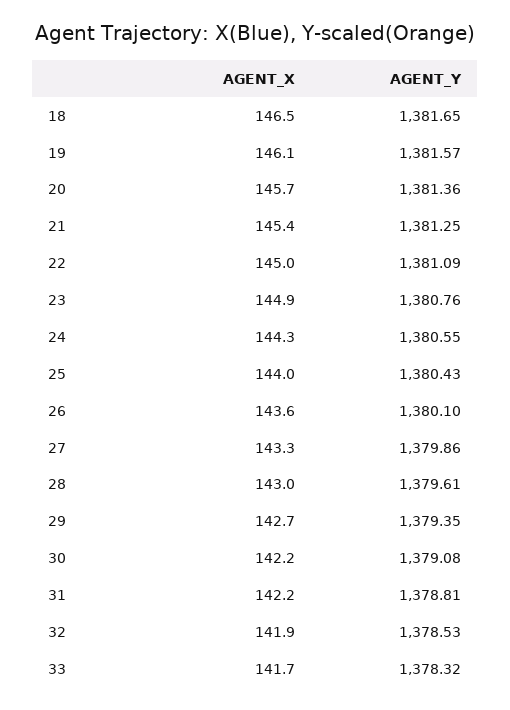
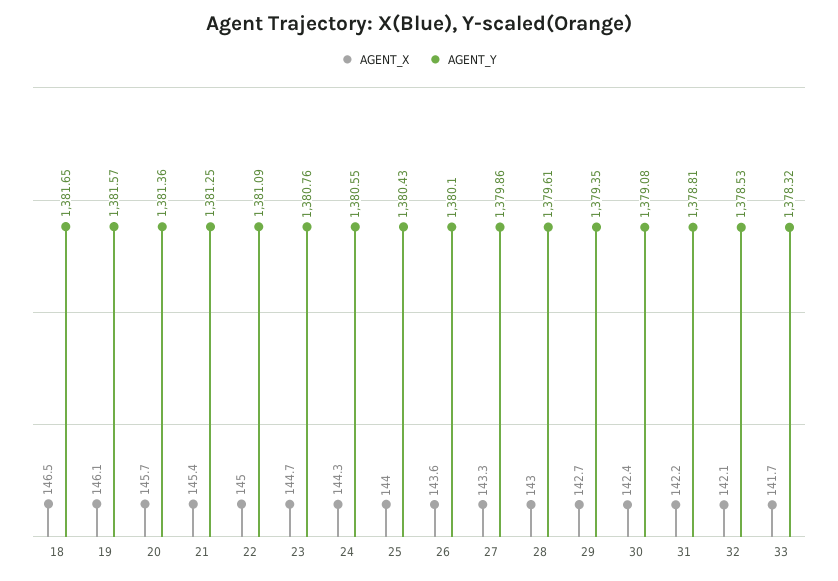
  {
    "AGENT_X": {
      "18": 146.5,
      "19": 146.1,
      "20": 145.7,
      "21": 145.4,
      "22": 145,
-     "23": 144.9,
+     "23": 144.7,
      "24": 144.3,
      "25": 144,
      "26": 143.6,
      "27": 143.3,
      "28": 143,
      "29": 142.7,
-     "30": 142.2,
+     "30": 142.4,
      "31": 142.2,
-     "32": 141.9,
+     "32": 142.1,
      "33": 141.7
    },
    "AGENT_Y": {
      "18": 1381.65,
      "19": 1381.57,
      "20": 1381.36,
      "21": 1381.25,
      "22": 1381.09,
      "23": 1380.76,
      "24": 1380.55,
      "25": 1380.43,
      "26": 1380.1,
      "27": 1379.86,
      "28": 1379.61,
      "29": 1379.35,
      "30": 1379.08,
      "31": 1378.81,
      "32": 1378.53,
      "33": 1378.32
    }
  }

